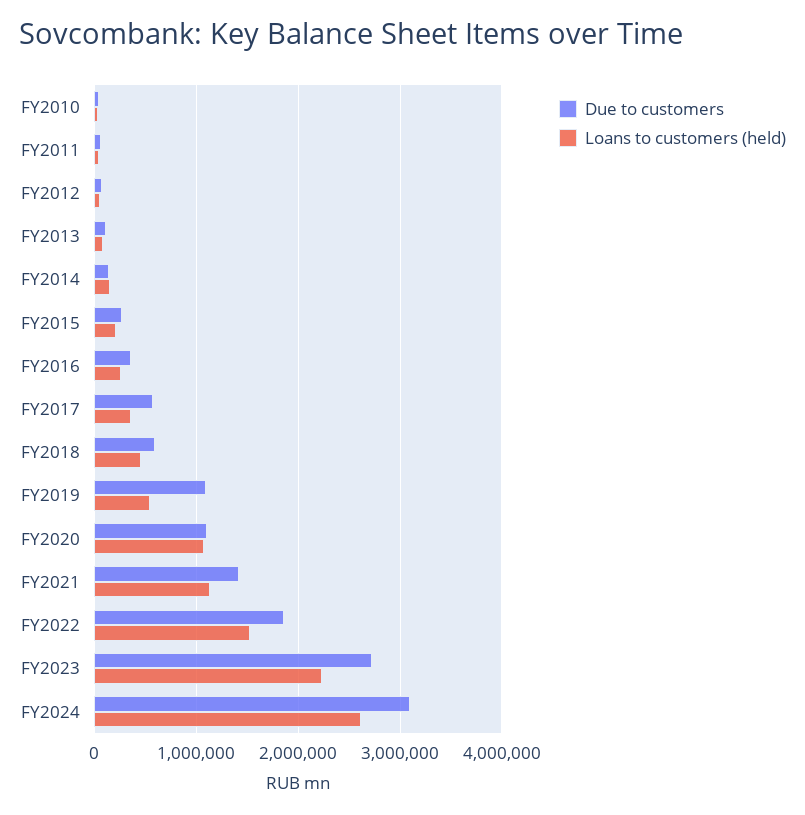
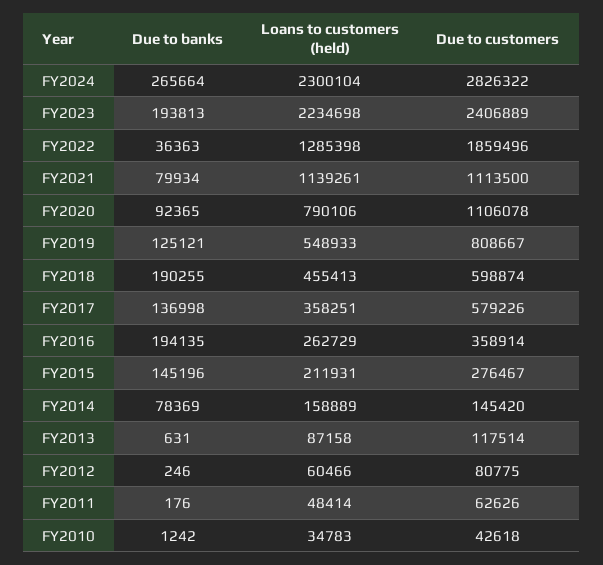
  {
    "Due to customers": {
      "FY2010": 42618,
      "FY2011": 62626,
      "FY2012": 80775,
      "FY2013": 117514,
      "FY2014": 145420,
      "FY2015": 276467,
      "FY2016": 358914,
      "FY2017": 579226,
      "FY2018": 598874,
-     "FY2019": 1100000,
+     "FY2019": 808667,
      "FY2020": 1106078,
-     "FY2021": 1400000,
+     "FY2021": 1113500,
      "FY2022": 1859496,
-     "FY2023": 2700000,
+     "FY2023": 2406889,
-     "FY2024": 3100000
+     "FY2024": 2826322
    },
    "Loans to customers (held)": {
      "FY2010": 34783,
      "FY2011": 48414,
      "FY2012": 60466,
      "FY2013": 87158,
      "FY2014": 158889,
      "FY2015": 211931,
      "FY2016": 262729,
      "FY2017": 358251,
      "FY2018": 455413,
      "FY2019": 548933,
-     "FY2020": 1100000,
+     "FY2020": 790106,
      "FY2021": 1139261,
-     "FY2022": 1500000,
+     "FY2022": 1285398,
      "FY2023": 2234698,
-     "FY2024": 2600000
+     "FY2024": 2300104
-   }
+   },
+   "Due to banks": {
+     "FY2024": 265664,
+     "FY2023": 193813,
+     "FY2022": 36363,
+     "FY2021": 79934,
+     "FY2020": 92365,
+     "FY2019": 125121,
+     "FY2018": 190255,
+     "FY2017": 136998,
+     "FY2016": 194135,
+     "FY2015": 145196,
+     "FY2014": 78369,
+     "FY2013": 631,
+     "FY2012": 246,
+     "FY2011": 176,
+     "FY2010": 1242
+   }
  }

